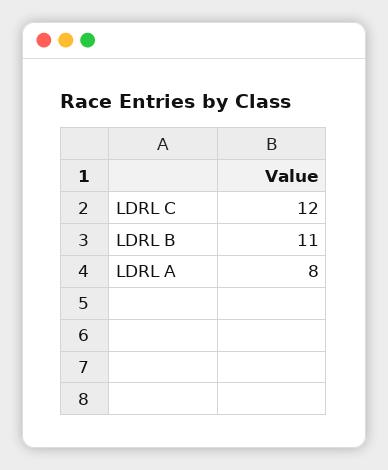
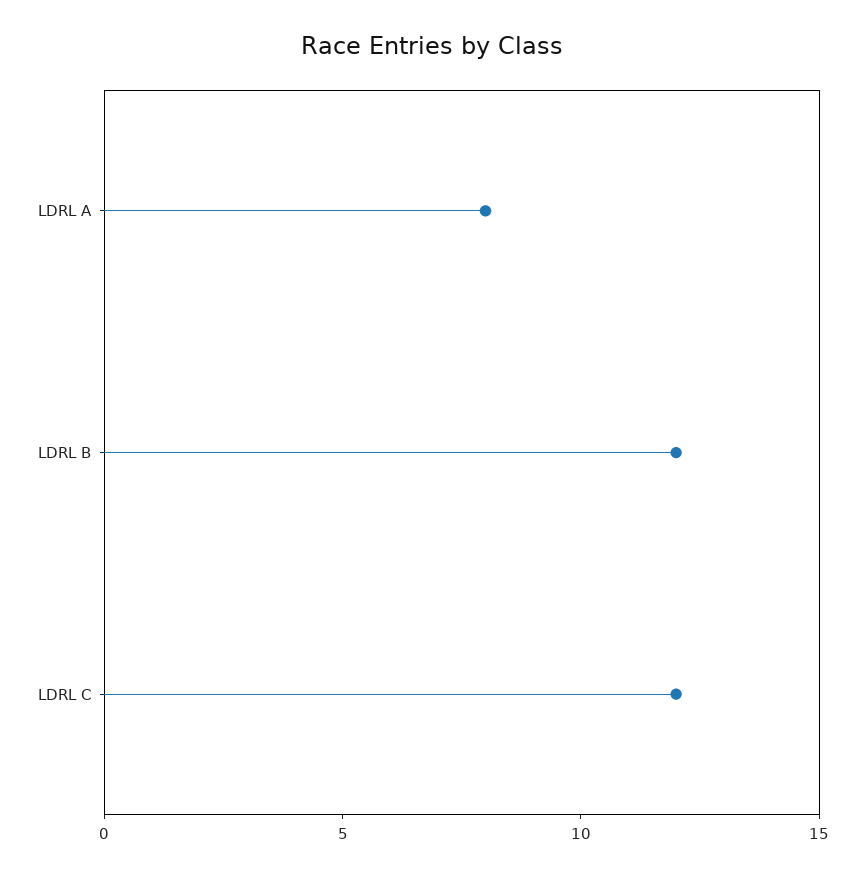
  {
    "LDRL C": 12,
-   "LDRL B": 11,
+   "LDRL B": 12,
    "LDRL A": 8
  }

